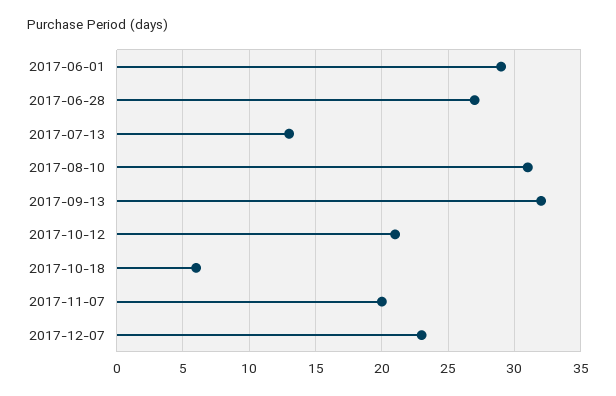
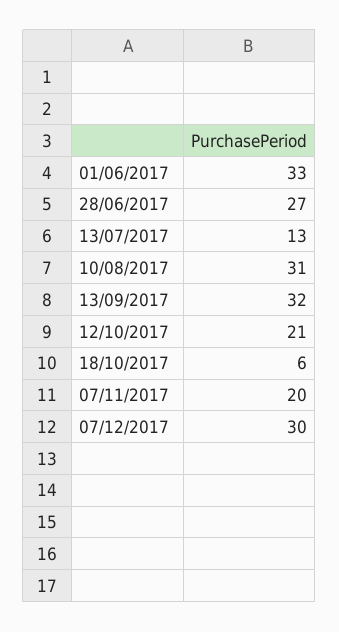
  {
-   "2017-06-01": 29,
+   "2017-06-01": 33,
    "2017-06-28": 27,
    "2017-07-13": 13,
    "2017-08-10": 31,
    "2017-09-13": 32,
    "2017-10-12": 21,
    "2017-10-18": 6,
    "2017-11-07": 20,
-   "2017-12-07": 23
+   "2017-12-07": 30
  }

